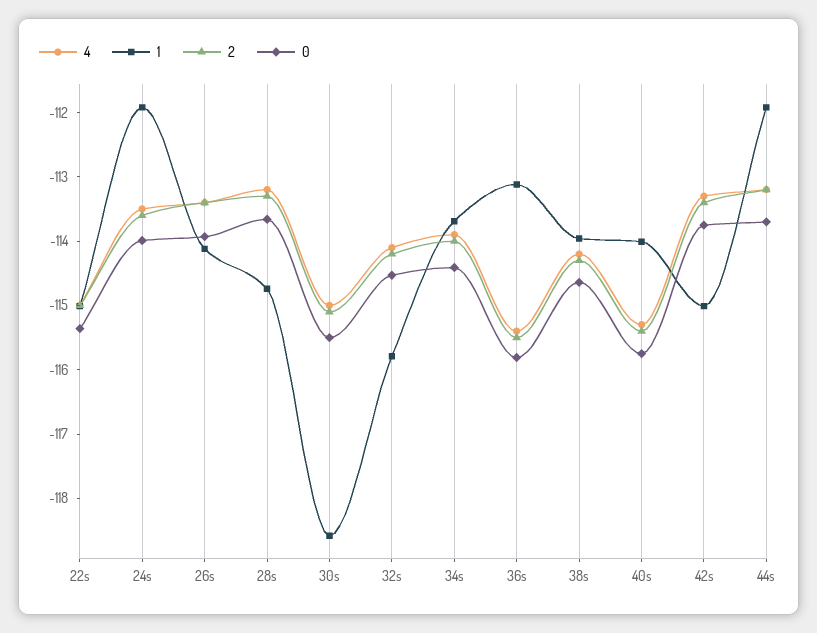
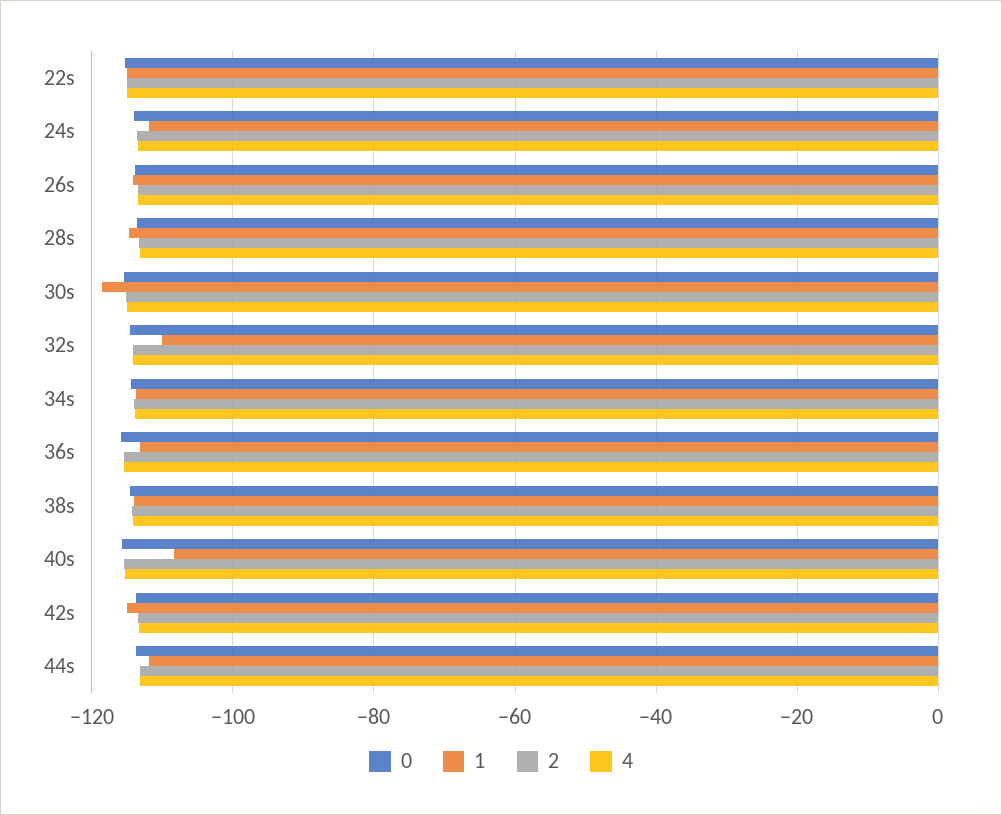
  {
    "4": {
      "22s": -115,
      "24s": -113.6,
      "26s": -113.4,
      "28s": -113.2,
      "30s": -115,
      "32s": -114.2,
      "34s": -114,
      "36s": -115.4,
      "38s": -114.2,
      "40s": -115.4,
      "42s": -113.4,
      "44s": -113.2
    },
    "1": {
      "22s": -115,
      "24s": -112,
      "26s": -114.2,
      "28s": -114.8,
      "30s": -118.6,
-     "32s": -115.8,
+     "32s": -110,
      "34s": -113.6,
      "36s": -113.2,
      "38s": -114,
-     "40s": -114,
+     "40s": -108,
      "42s": -115,
      "44s": -112
    },
    "2": {
      "22s": -115,
      "24s": -113.6,
      "26s": -113.4,
      "28s": -113.4,
      "30s": -115.2,
      "32s": -114.2,
      "34s": -114,
      "36s": -115.6,
      "38s": -114.4,
      "40s": -115.4,
      "42s": -113.4,
      "44s": -113.2
    },
    "0": {
      "22s": -115.4,
      "24s": -114,
      "26s": -114,
      "28s": -113.6,
      "30s": -115.6,
      "32s": -114.6,
      "34s": -114.4,
      "36s": -115.8,
      "38s": -114.6,
      "40s": -115.8,
      "42s": -113.8,
      "44s": -113.8
    }
  }

